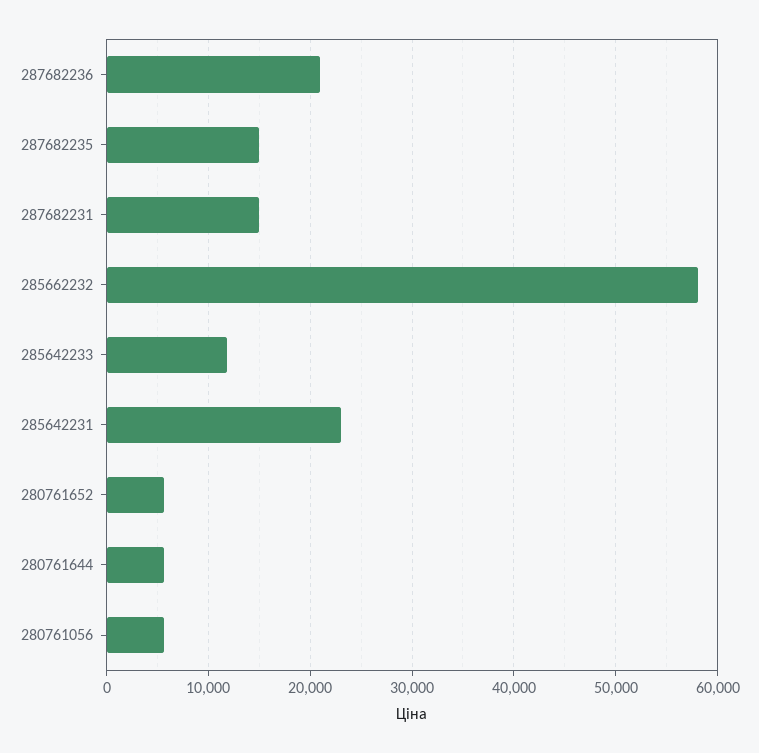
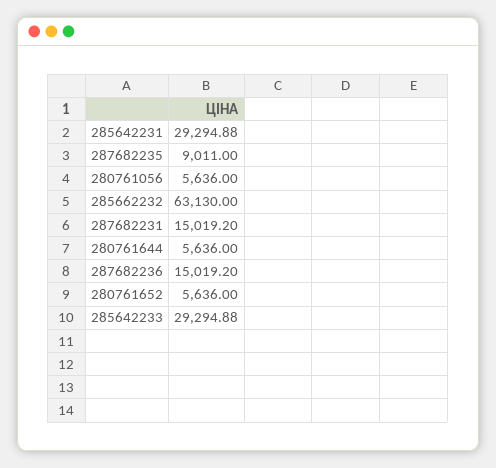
  {
-   "287682236": 21000,
+   "287682236": 15019.2,
-   "287682235": 15000,
+   "287682235": 9011,
    "287682231": 15019.2,
-   "285662232": 58000,
+   "285662232": 63130,
-   "285642233": 12000,
+   "285642233": 29294.88,
-   "285642231": 23000,
+   "285642231": 29294.88,
    "280761652": 5636,
    "280761644": 5636,
    "280761056": 5636
  }

